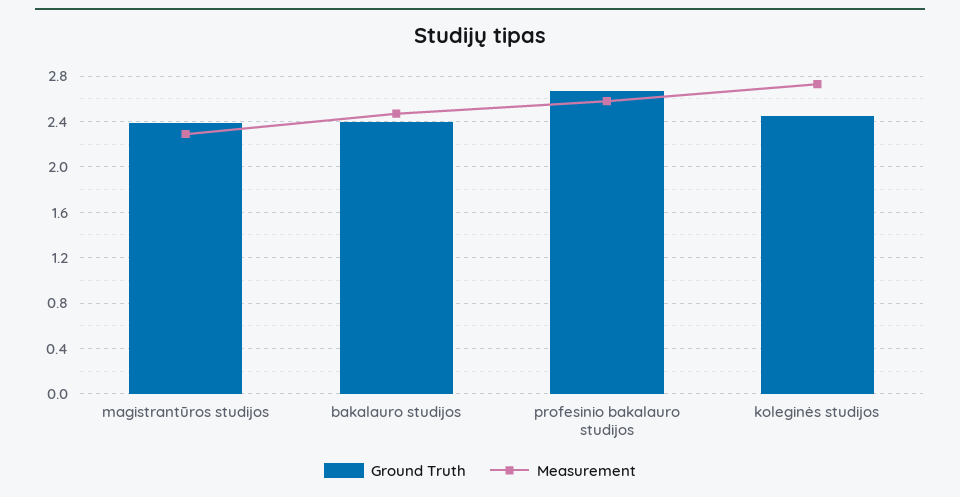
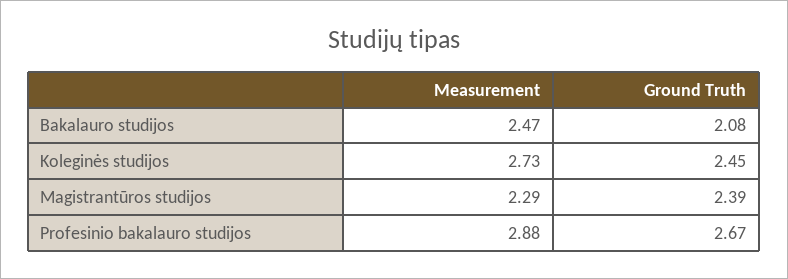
  {
    "Ground Truth": {
      "magistrantūros studijos": 2.39,
-     "bakalauro studijos": 2.4,
+     "bakalauro studijos": 2.08,
      "profesinio bakalauro studijos": 2.67,
      "koleginės studijos": 2.45
    },
    "Measurement": {
      "magistrantūros studijos": 2.29,
      "bakalauro studijos": 2.47,
-     "profesinio bakalauro studijos": 2.6,
+     "profesinio bakalauro studijos": 2.88,
      "koleginės studijos": 2.73
    }
  }

